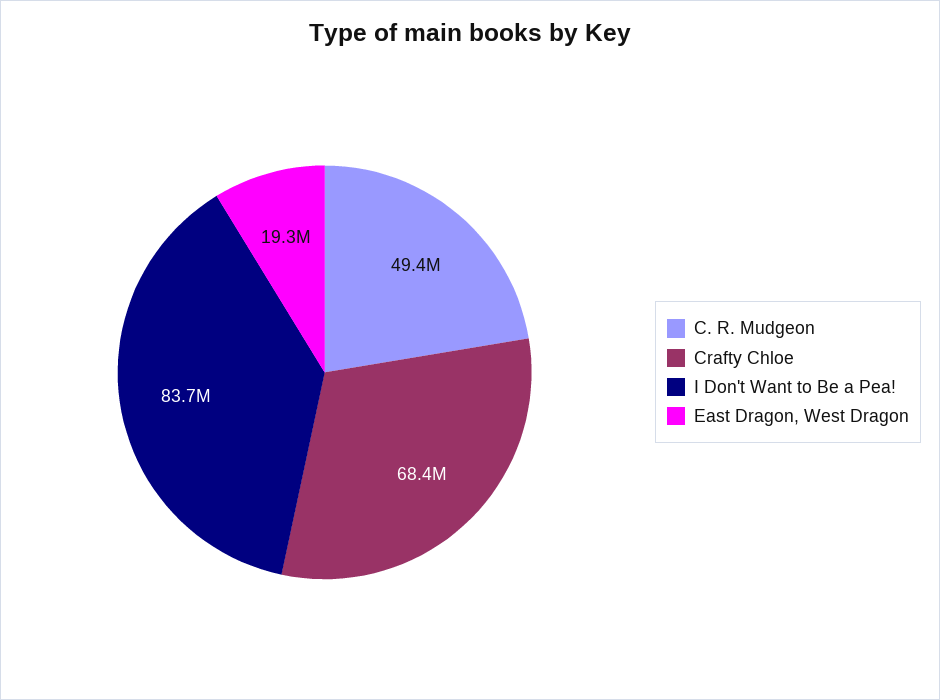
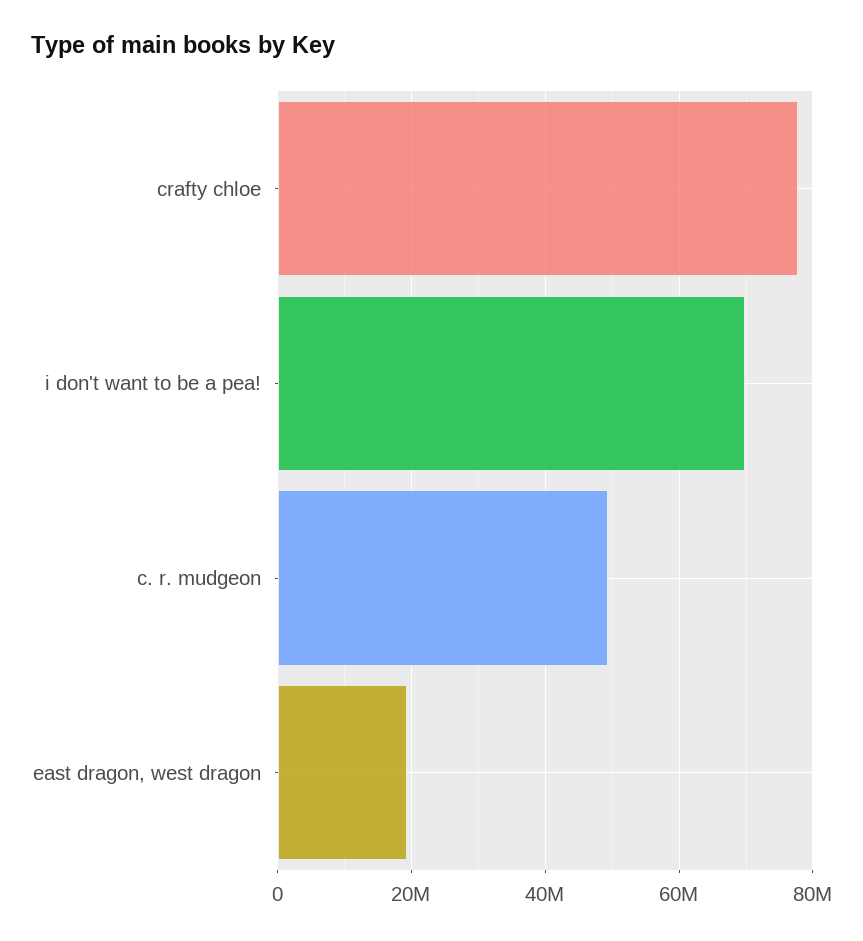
  {
    "C. R. Mudgeon": 49400000,
-   "Crafty Chloe": 68400000,
+   "Crafty Chloe": 78000000,
-   "I Don't Want to Be a Pea!": 83700000,
+   "I Don't Want to Be a Pea!": 70000000,
    "East Dragon, West Dragon": 19300000
  }

